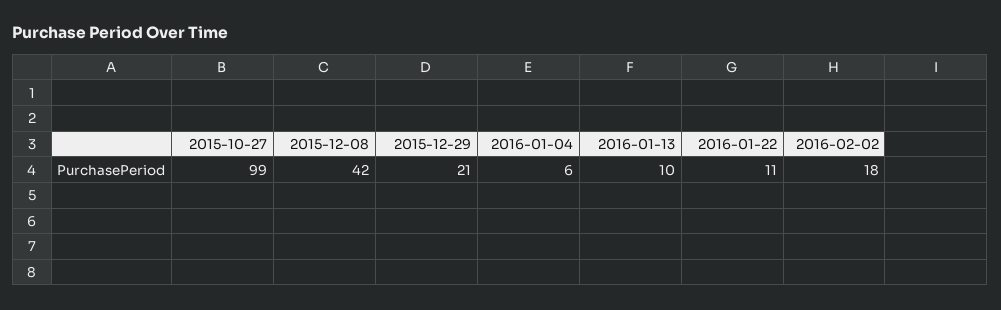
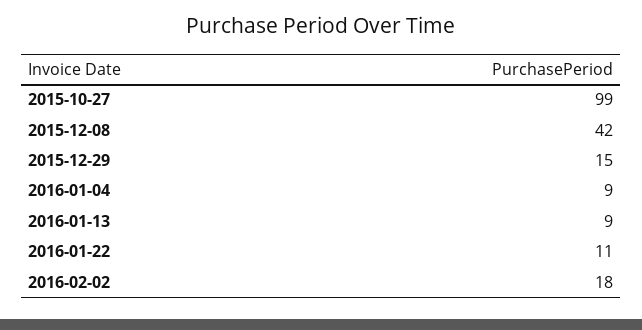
  {
    "2015-10-27": 99,
    "2015-12-08": 42,
-   "2015-12-29": 21,
+   "2015-12-29": 15,
-   "2016-01-04": 6,
+   "2016-01-04": 9,
-   "2016-01-13": 10,
+   "2016-01-13": 9,
    "2016-01-22": 11,
    "2016-02-02": 18
  }

